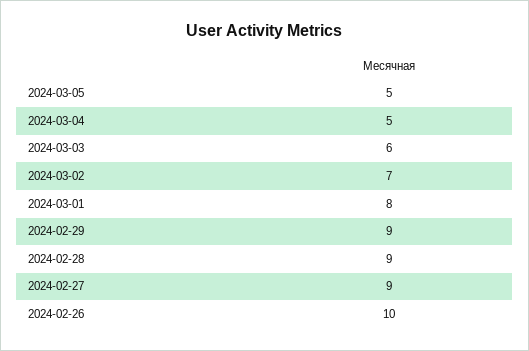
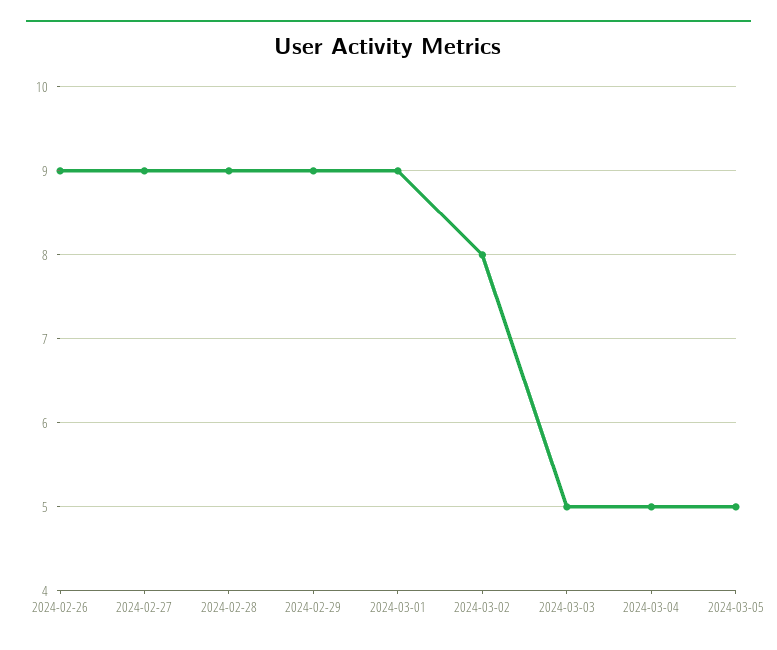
  {
    "2024-03-05": 5,
    "2024-03-04": 5,
-   "2024-03-03": 6,
+   "2024-03-03": 5,
-   "2024-03-02": 7,
+   "2024-03-02": 8,
-   "2024-03-01": 8,
+   "2024-03-01": 9,
    "2024-02-29": 9,
    "2024-02-28": 9,
    "2024-02-27": 9,
-   "2024-02-26": 10
+   "2024-02-26": 9
  }

